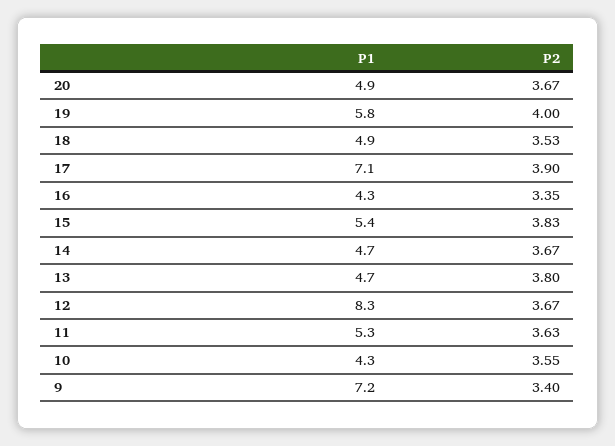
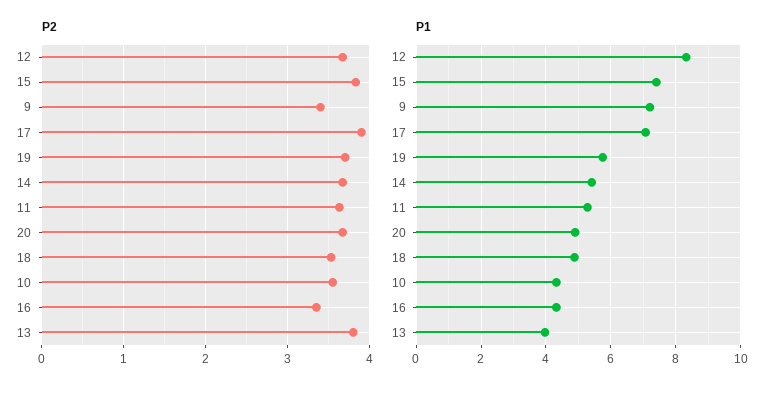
  {
    "P1": {
      "20": 4.9,
      "19": 5.8,
      "18": 4.9,
      "17": 7.1,
      "16": 4.3,
-     "15": 5.4,
+     "15": 7.4,
-     "14": 4.7,
+     "14": 5.4,
-     "13": 4.7,
+     "13": 4,
      "12": 8.3,
      "11": 5.3,
      "10": 4.3,
      "9": 7.2
    },
    "P2": {
      "20": 3.67,
-     "19": 4,
+     "19": 3.7,
      "18": 3.53,
      "17": 3.9,
      "16": 3.35,
      "15": 3.83,
      "14": 3.67,
      "13": 3.8,
      "12": 3.67,
      "11": 3.63,
      "10": 3.55,
      "9": 3.4
    }
  }

